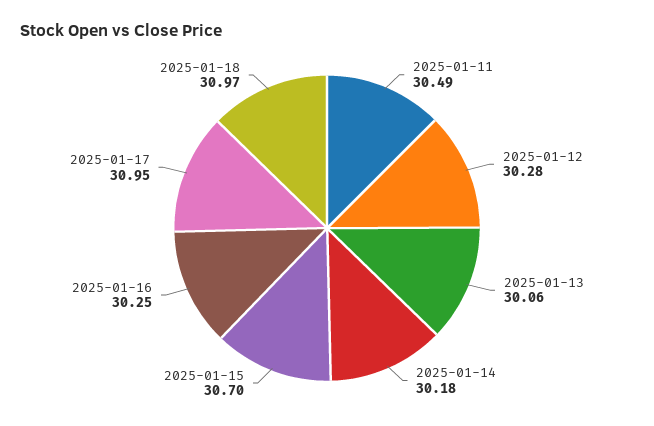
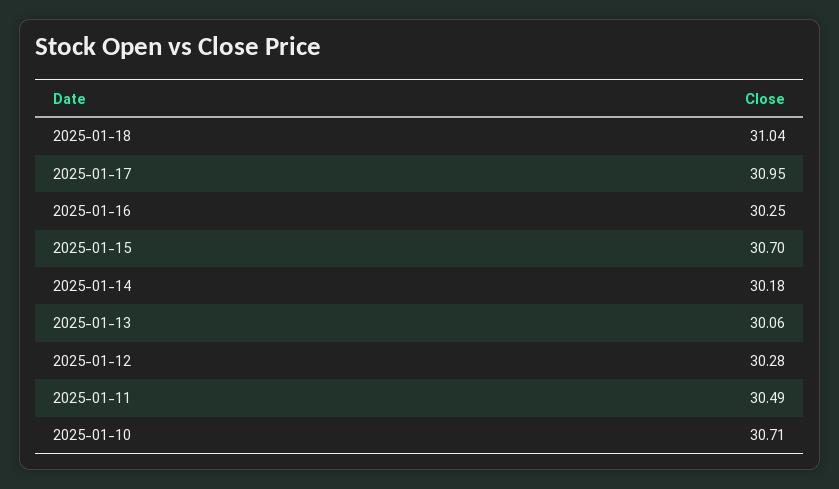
  {
    "2025-01-11": 30.49,
    "2025-01-12": 30.28,
    "2025-01-13": 30.06,
    "2025-01-14": 30.18,
    "2025-01-15": 30.7,
    "2025-01-16": 30.25,
    "2025-01-17": 30.95,
-   "2025-01-18": 30.97
+   "2025-01-18": 31.04,
+   "2025-01-10": 30.71
  }

